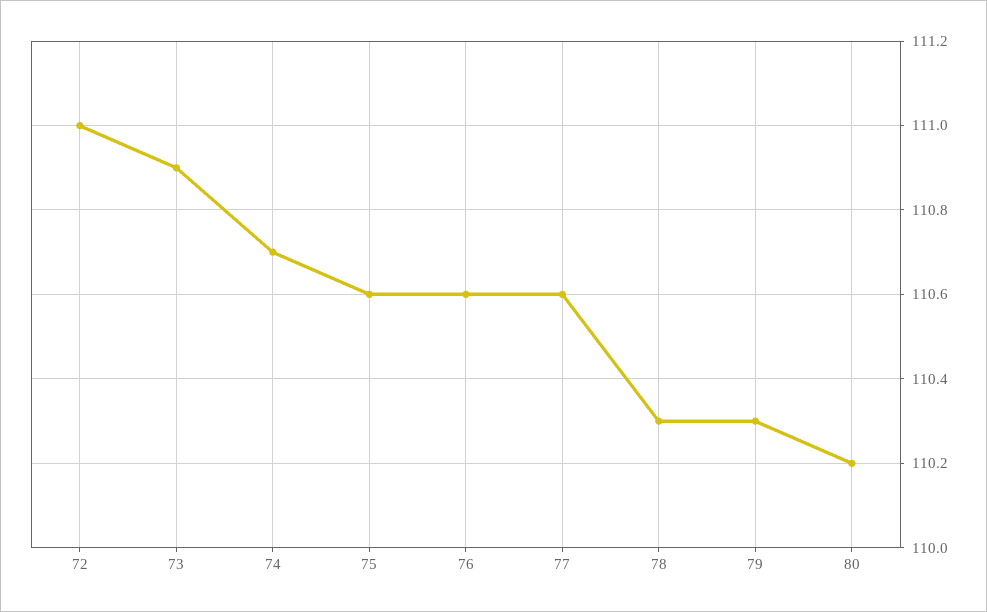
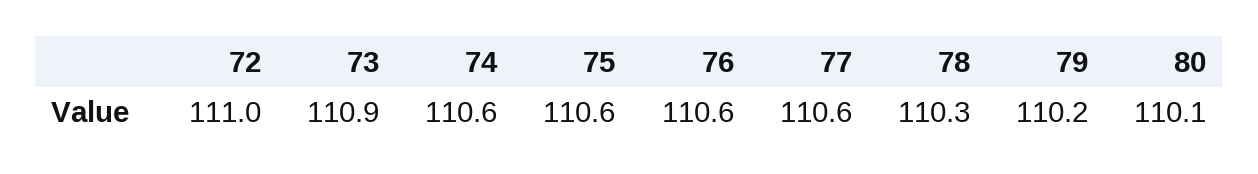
  {
    "72": 111,
    "73": 110.9,
-   "74": 110.7,
+   "74": 110.6,
    "75": 110.6,
    "76": 110.6,
    "77": 110.6,
    "78": 110.3,
-   "79": 110.3,
+   "79": 110.2,
-   "80": 110.2
+   "80": 110.1
  }

